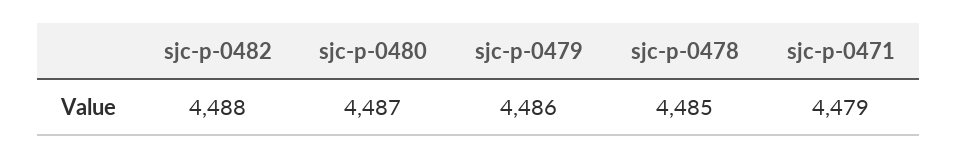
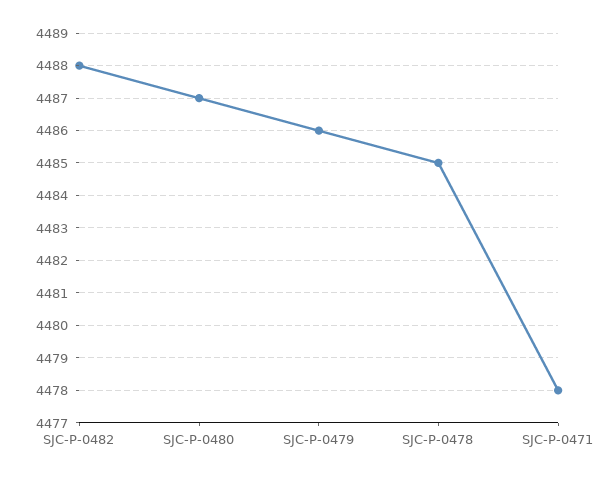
  {
    "sjc-p-0482": 4488,
    "sjc-p-0480": 4487,
    "sjc-p-0479": 4486,
    "sjc-p-0478": 4485,
-   "sjc-p-0471": 4479
+   "sjc-p-0471": 4478
  }

